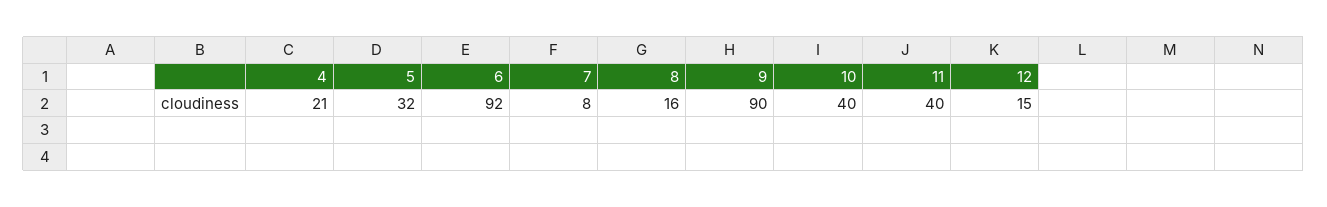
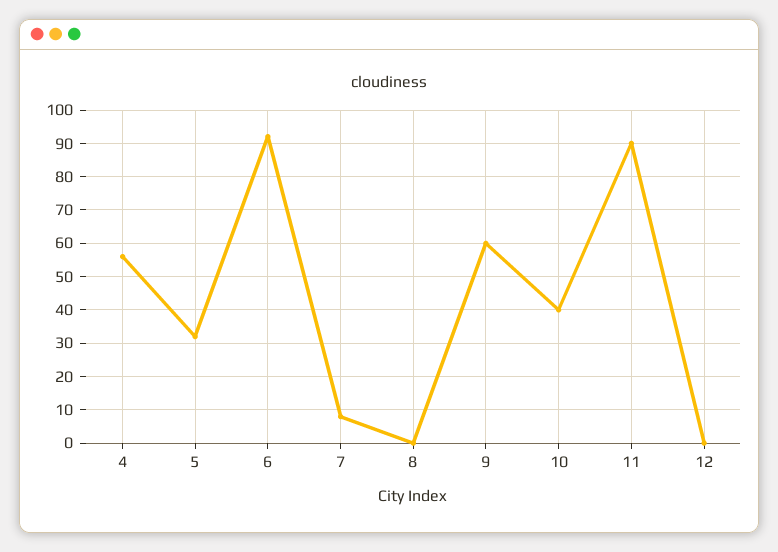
  {
-   "4": 21,
+   "4": 55,
    "5": 32,
    "6": 92,
    "7": 8,
-   "8": 16,
+   "8": 0,
-   "9": 90,
+   "9": 60,
    "10": 40,
-   "11": 40,
+   "11": 90,
-   "12": 15
+   "12": 0
  }

